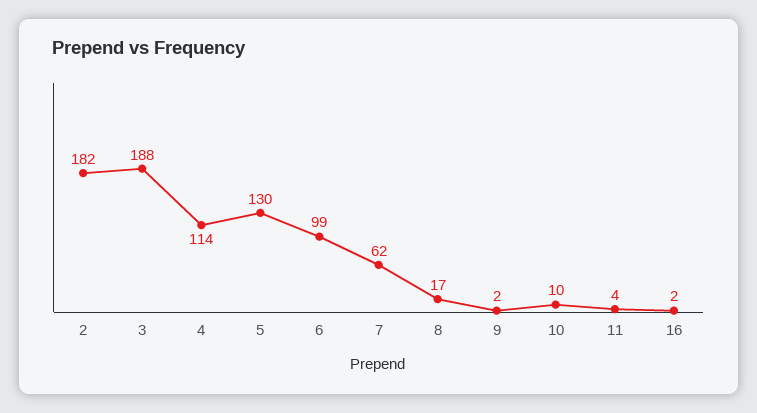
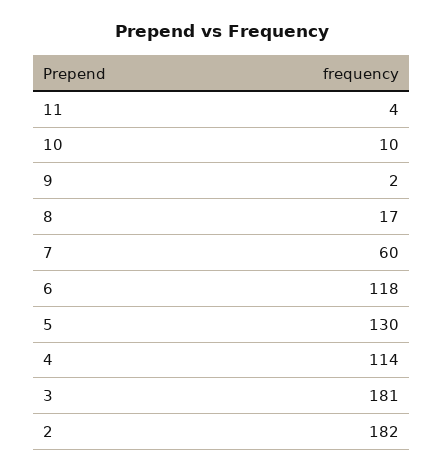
  {
    "2": 182,
-   "3": 188,
+   "3": 181,
    "4": 114,
    "5": 130,
-   "6": 99,
+   "6": 118,
-   "7": 62,
+   "7": 60,
    "8": 17,
    "9": 2,
    "10": 10,
-   "11": 4,
+   "11": 4
-   "16": 2
  }

